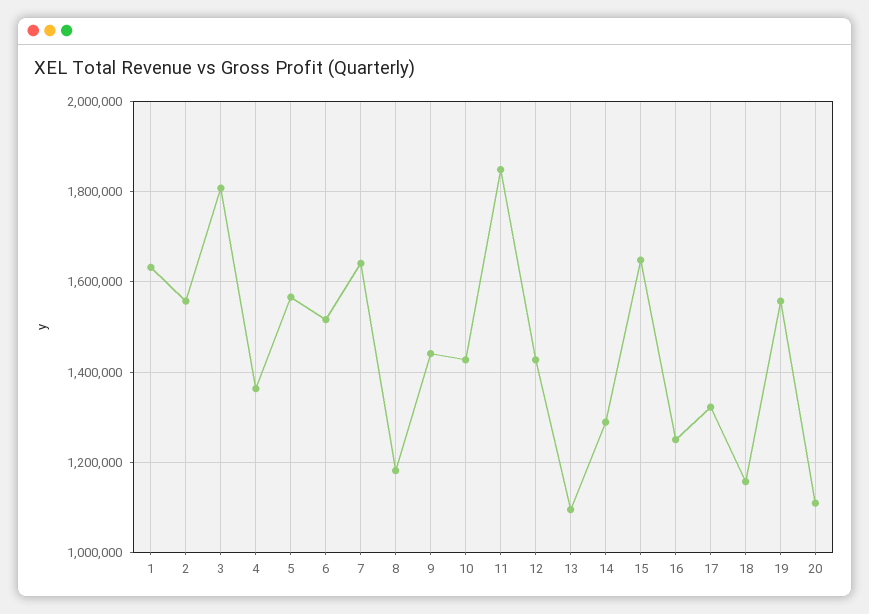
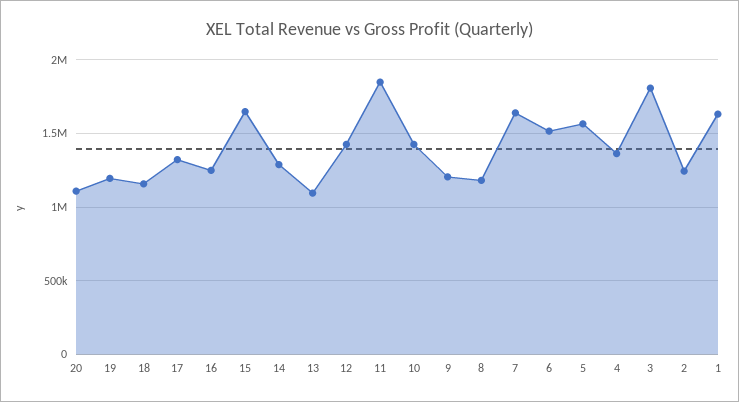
  {
    "1": 1640000,
-   "2": 1560000,
+   "2": 1250000,
    "3": 1800000,
    "4": 1360000,
    "5": 1560000,
    "6": 1520000,
    "7": 1640000,
    "8": 1180000,
-   "9": 1440000,
+   "9": 1200000,
    "10": 1420000,
    "11": 1840000,
    "12": 1420000,
    "13": 1100000,
    "14": 1280000,
    "15": 1640000,
    "16": 1260000,
    "17": 1320000,
    "18": 1160000,
-   "19": 1560000,
+   "19": 1200000,
    "20": 1100000
  }

